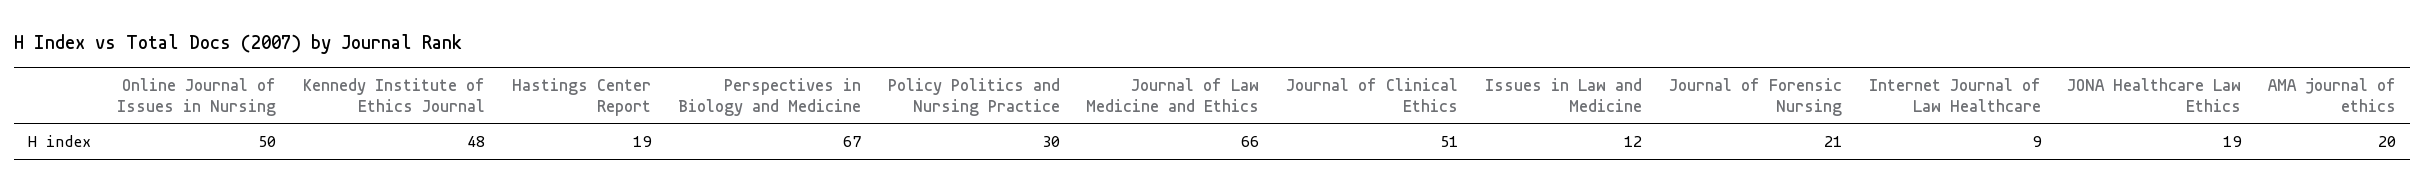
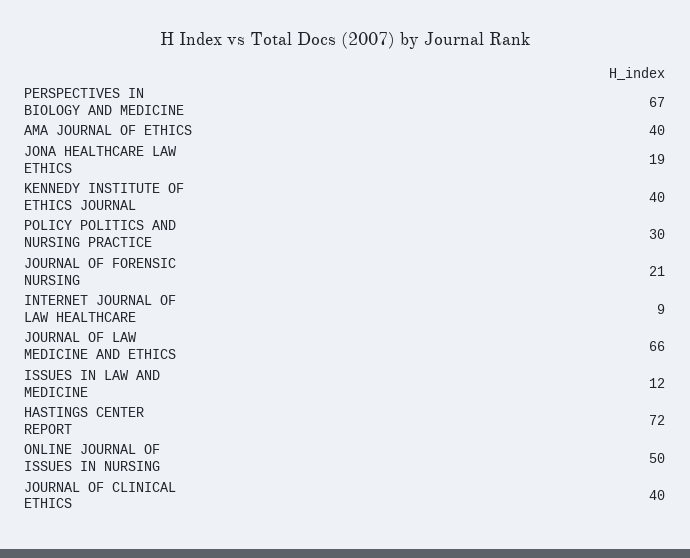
  {
    "Online Journal of Issues in Nursing": 50,
-   "Kennedy Institute of Ethics Journal": 48,
+   "Kennedy Institute of Ethics Journal": 40,
-   "Hastings Center Report": 19,
+   "Hastings Center Report": 72,
    "Perspectives in Biology and Medicine": 67,
    "Policy Politics and Nursing Practice": 30,
    "Journal of Law Medicine and Ethics": 66,
-   "Journal of Clinical Ethics": 51,
+   "Journal of Clinical Ethics": 40,
    "Issues in Law and Medicine": 12,
    "Journal of Forensic Nursing": 21,
    "Internet Journal of Law Healthcare": 9,
    "JONA Healthcare Law Ethics": 19,
-   "AMA journal of ethics": 20
+   "AMA journal of ethics": 40
  }

